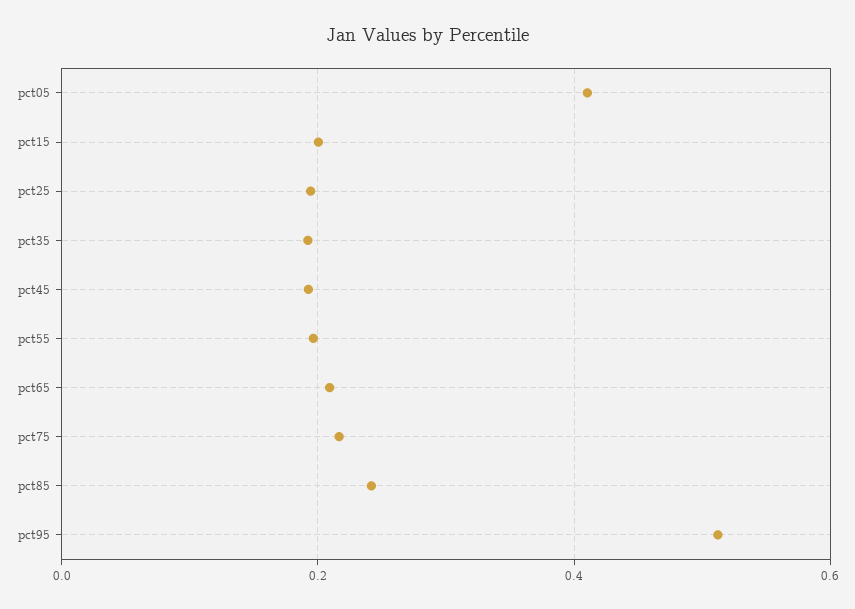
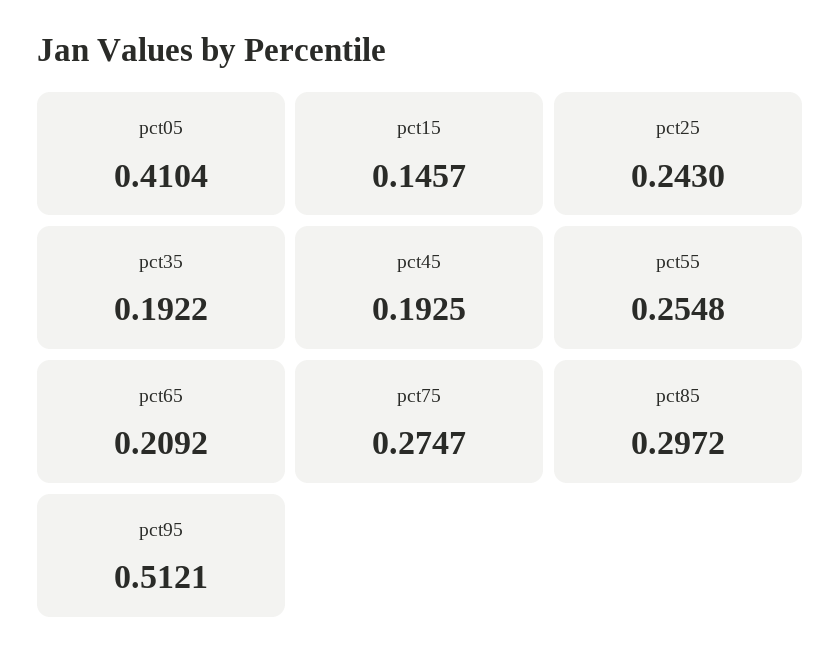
  {
    "pct05": 0.4104,
-   "pct15": 0.2,
+   "pct15": 0.1457,
-   "pct25": 0.2,
+   "pct25": 0.243,
    "pct35": 0.1922,
    "pct45": 0.1925,
-   "pct55": 0.2,
+   "pct55": 0.2548,
    "pct65": 0.2092,
-   "pct75": 0.22,
+   "pct75": 0.2747,
-   "pct85": 0.24,
+   "pct85": 0.2972,
    "pct95": 0.5121
  }

